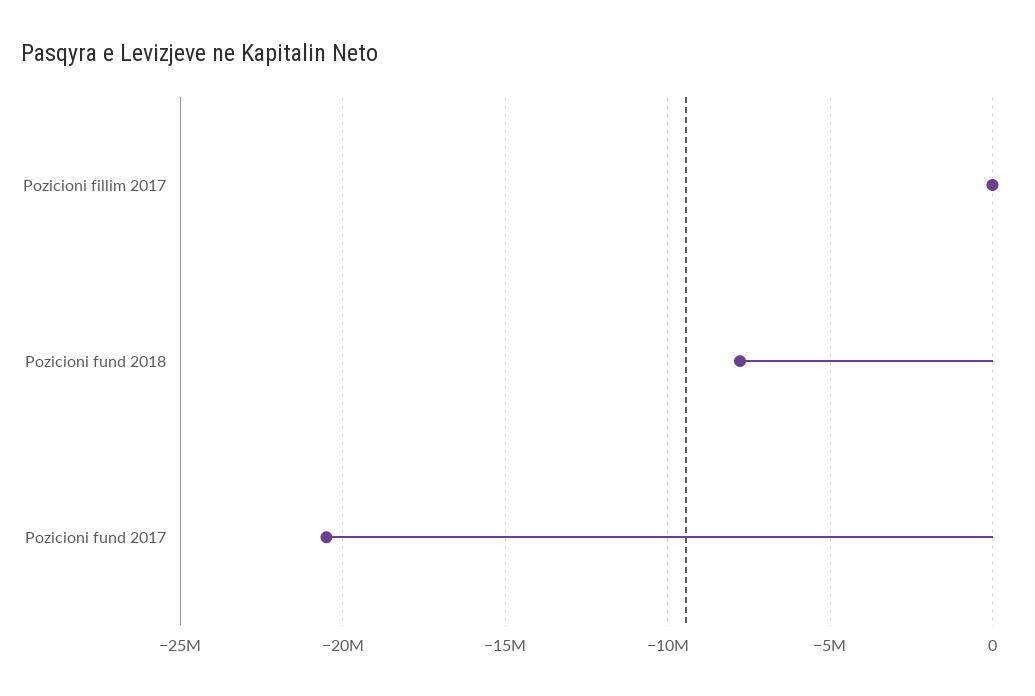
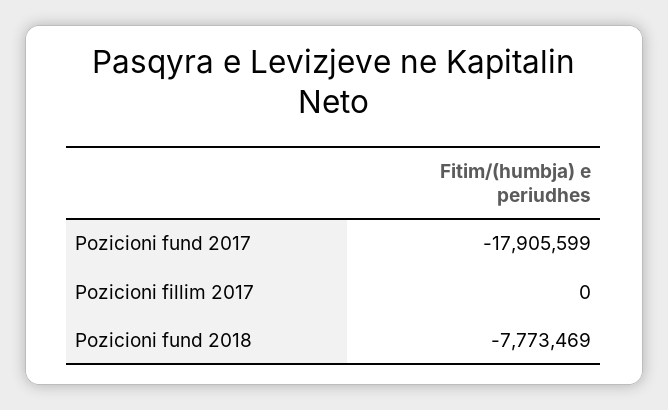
  {
    "Pozicioni fillim 2017": 0,
    "Pozicioni fund 2018": -7773469,
-   "Pozicioni fund 2017": -20500000
+   "Pozicioni fund 2017": -17905599
  }

